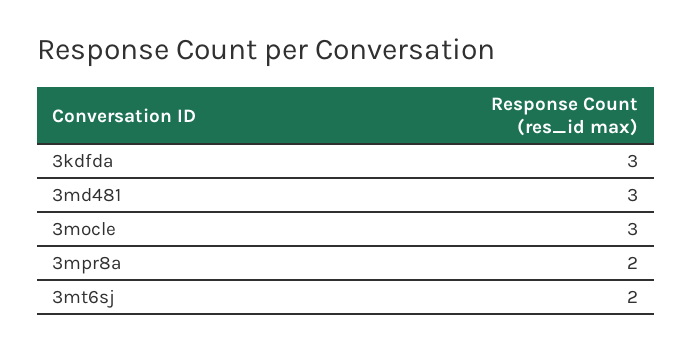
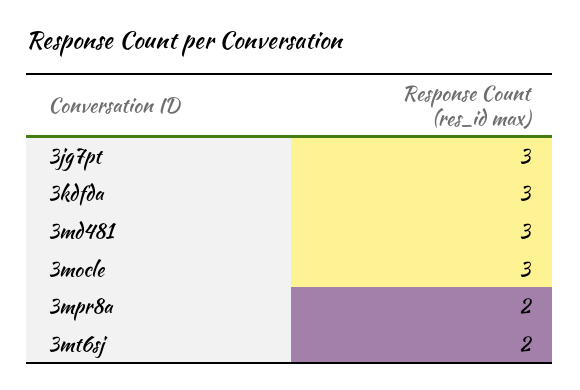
  {
    "3kdfda": 3,
    "3md481": 3,
    "3mocle": 3,
    "3mpr8a": 2,
-   "3mt6sj": 2
+   "3mt6sj": 2,
+   "3jg7pt": 3
  }

